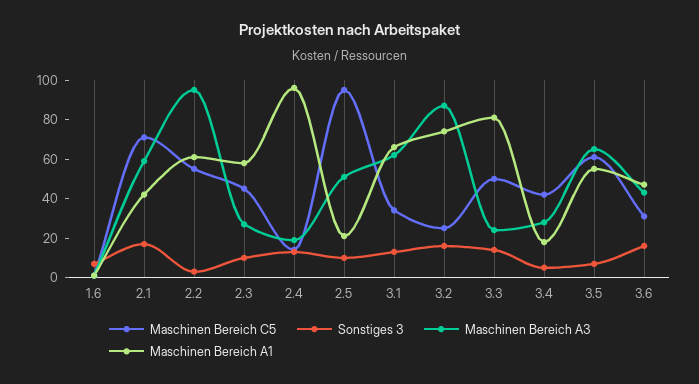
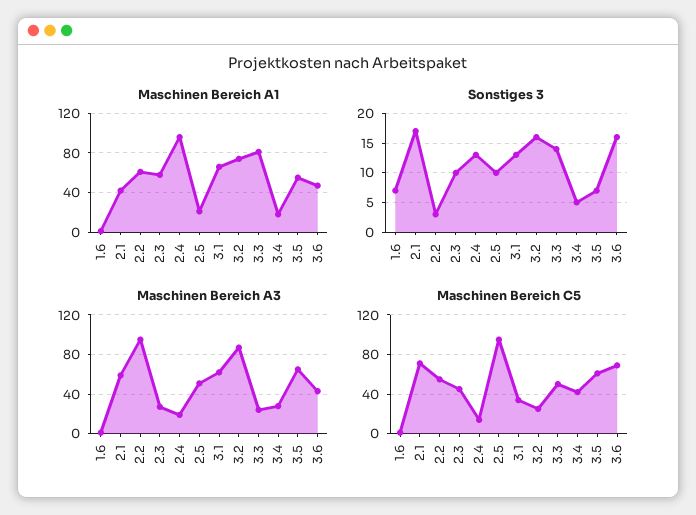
  {
    "Maschinen Bereich C5": {
      "1.6": 0,
      "2.1": 70,
      "2.2": 55,
      "2.3": 45,
      "2.4": 15,
      "2.5": 95,
      "3.1": 35,
      "3.2": 25,
      "3.3": 50,
      "3.4": 40,
      "3.5": 60,
-     "3.6": 30
+     "3.6": 70
    },
    "Sonstiges 3": {
      "1.6": 5,
      "2.1": 15,
      "2.2": 5,
      "2.3": 10,
      "2.4": 15,
      "2.5": 10,
      "3.1": 15,
      "3.2": 15,
      "3.3": 15,
      "3.4": 5,
      "3.5": 5,
      "3.6": 15
    },
    "Maschinen Bereich A3": {
      "1.6": 0,
      "2.1": 60,
      "2.2": 95,
      "2.3": 25,
      "2.4": 20,
      "2.5": 50,
      "3.1": 60,
      "3.2": 85,
      "3.3": 25,
      "3.4": 30,
      "3.5": 65,
      "3.6": 45
    },
    "Maschinen Bereich A1": {
      "1.6": 0,
      "2.1": 40,
      "2.2": 60,
      "2.3": 60,
      "2.4": 95,
      "2.5": 20,
      "3.1": 65,
      "3.2": 75,
      "3.3": 80,
      "3.4": 20,
      "3.5": 55,
      "3.6": 45
    }
  }

